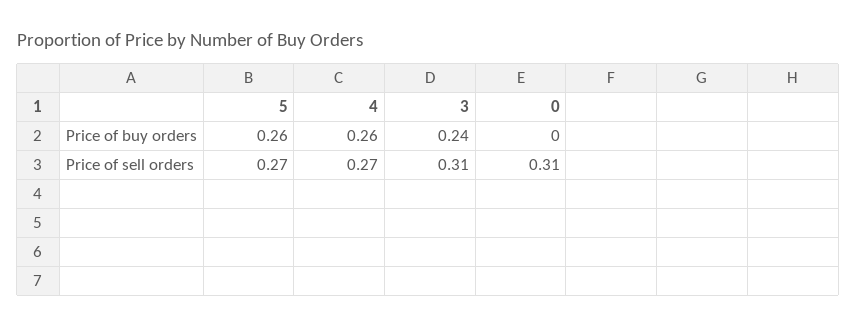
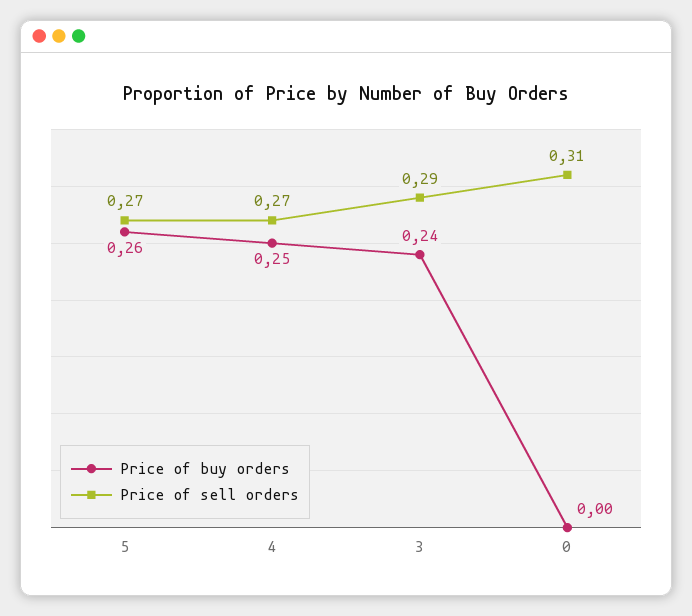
  {
    "Price of buy orders": {
      "5": 0.26,
-     "4": 0.26,
+     "4": 0.25,
      "3": 0.24,
      "0": 0
    },
    "Price of sell orders": {
      "5": 0.27,
      "4": 0.27,
-     "3": 0.31,
+     "3": 0.29,
      "0": 0.31
    }
  }

